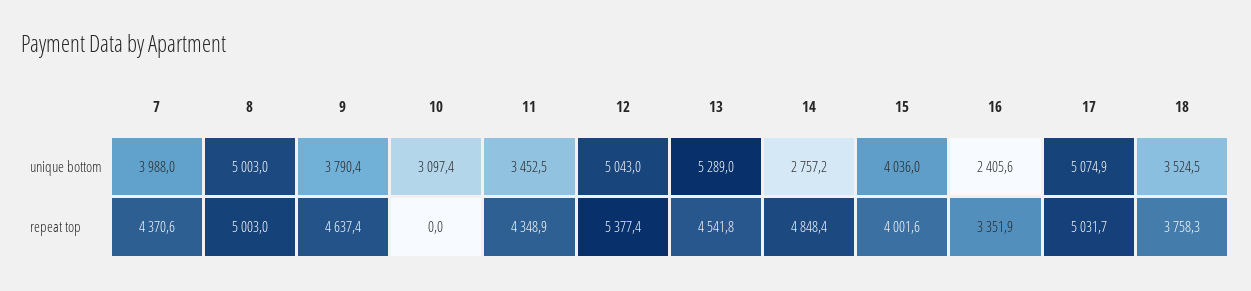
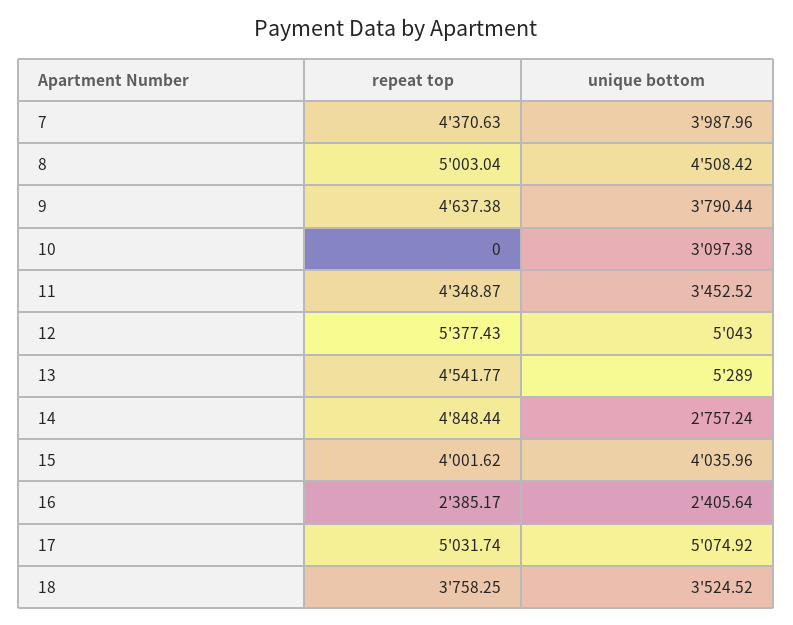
  {
    "7": {
      "unique bottom": 3987.96,
      "repeat top": 4370.63
    },
    "8": {
-     "unique bottom": 5003,
+     "unique bottom": 4508.42,
      "repeat top": 5003.04
    },
    "9": {
      "unique bottom": 3790.44,
      "repeat top": 4637.38
    },
    "10": {
      "unique bottom": 3097.38,
      "repeat top": 0
    },
    "11": {
      "unique bottom": 3452.52,
      "repeat top": 4348.87
    },
    "12": {
      "unique bottom": 5043,
      "repeat top": 5377.43
    },
    "13": {
      "unique bottom": 5289,
      "repeat top": 4541.77
    },
    "14": {
      "unique bottom": 2757.24,
      "repeat top": 4848.44
    },
    "15": {
      "unique bottom": 4035.96,
      "repeat top": 4001.62
    },
    "16": {
      "unique bottom": 2405.64,
-     "repeat top": 3351.9
+     "repeat top": 2385.17
    },
    "17": {
      "unique bottom": 5074.92,
      "repeat top": 5031.74
    },
    "18": {
      "unique bottom": 3524.52,
      "repeat top": 3758.25
    }
  }

